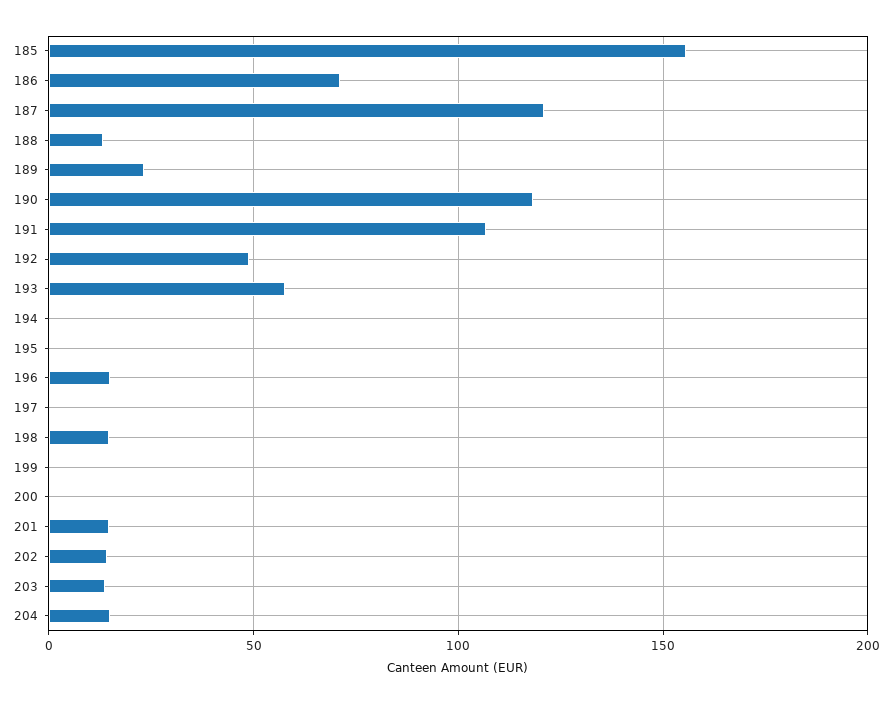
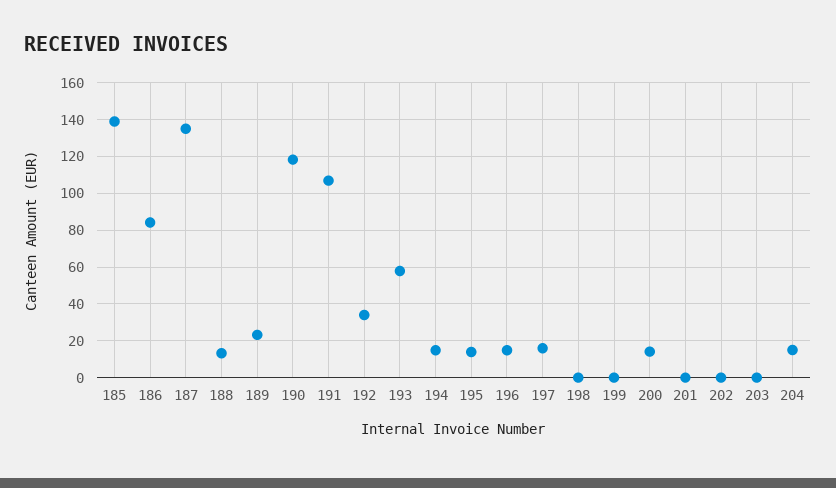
  {
-   "185": 155,
+   "185": 140,
-   "186": 70,
+   "186": 85,
-   "187": 120,
+   "187": 135,
    "188": 15,
    "189": 25,
    "190": 120,
    "191": 105,
-   "192": 50,
+   "192": 35,
    "193": 60,
-   "194": 0,
+   "194": 15,
-   "195": 0,
+   "195": 15,
    "196": 15,
-   "197": 0,
+   "197": 15,
-   "198": 15,
+   "198": 0,
    "199": 0,
-   "200": 0,
+   "200": 15,
-   "201": 15,
+   "201": 0,
-   "202": 15,
+   "202": 0,
-   "203": 15,
+   "203": 0,
    "204": 15
  }

